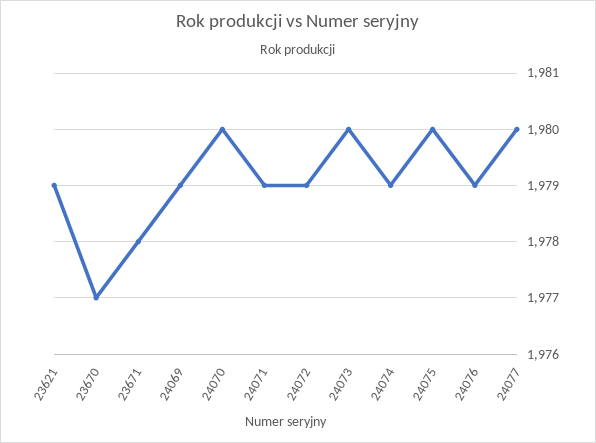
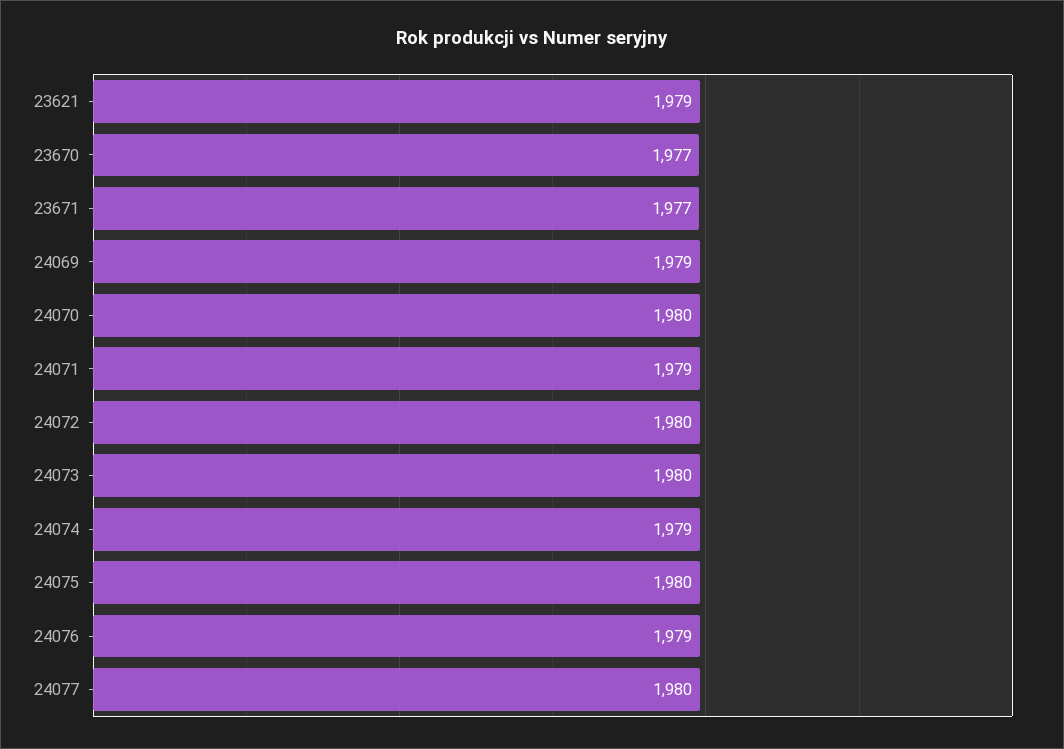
  {
    "23621": 1979,
    "23670": 1977,
-   "23671": 1978,
+   "23671": 1977,
    "24069": 1979,
    "24070": 1980,
    "24071": 1979,
-   "24072": 1979,
+   "24072": 1980,
    "24073": 1980,
    "24074": 1979,
    "24075": 1980,
    "24076": 1979,
    "24077": 1980
  }

